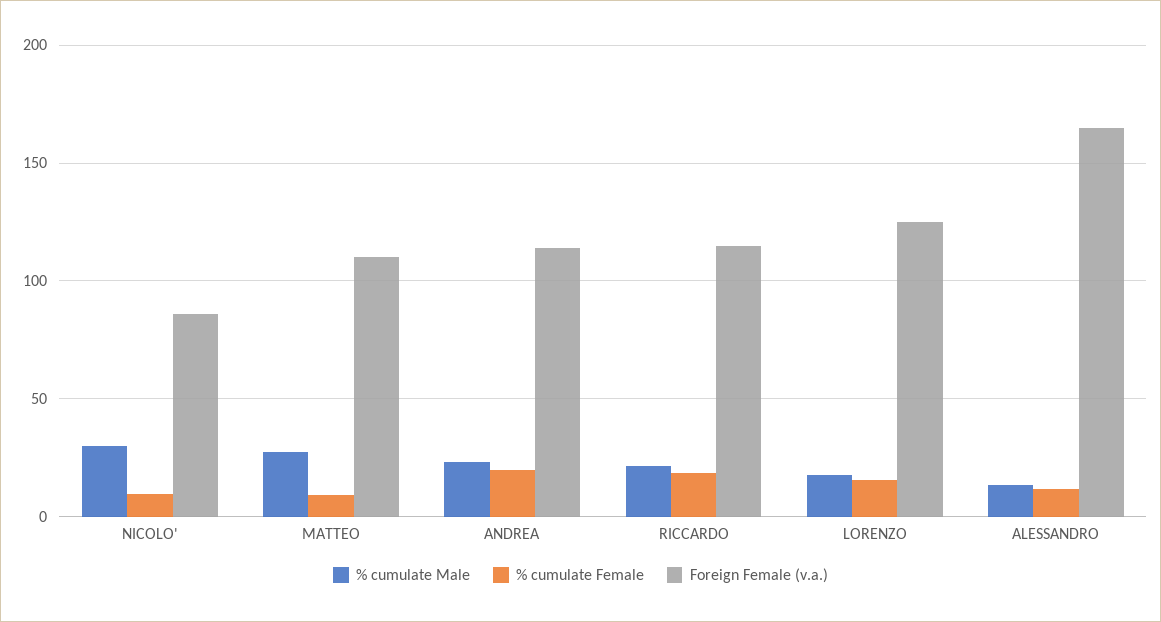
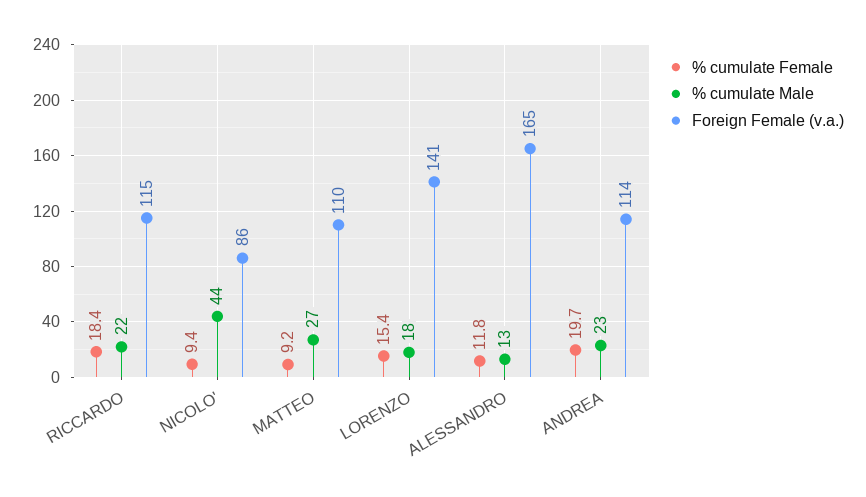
  {
    "% cumulate Male": {
-     "NICOLO'": 30,
+     "NICOLO'": 44,
      "MATTEO": 27,
      "ANDREA": 23,
      "RICCARDO": 22,
      "LORENZO": 18,
      "ALESSANDRO": 13
    },
    "% cumulate Female": {
      "NICOLO'": 9.4,
      "MATTEO": 9.2,
      "ANDREA": 19.7,
      "RICCARDO": 18.4,
      "LORENZO": 15.4,
      "ALESSANDRO": 11.8
    },
    "Foreign Female (v.a.)": {
      "NICOLO'": 86,
      "MATTEO": 110,
      "ANDREA": 114,
      "RICCARDO": 115,
-     "LORENZO": 125,
+     "LORENZO": 141,
      "ALESSANDRO": 165
    }
  }

